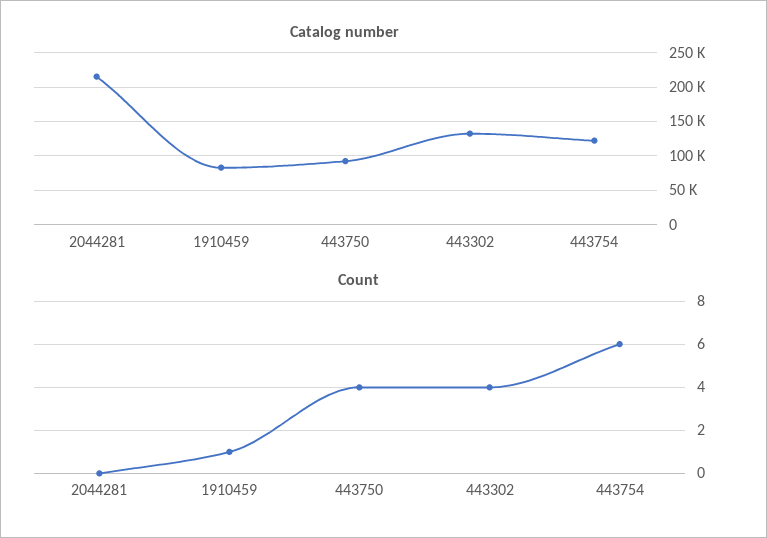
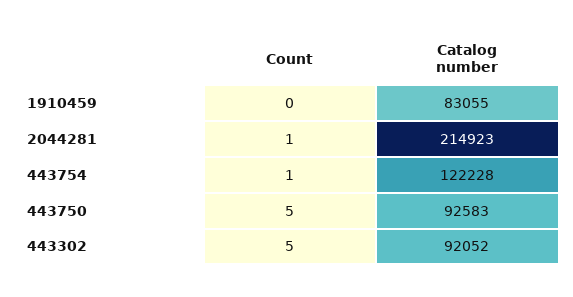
  {
    "Catalog number": {
      "2044281": 214923,
      "1910459": 83055,
      "443750": 92583,
-     "443302": 130000,
+     "443302": 92052,
      "443754": 122228
    },
    "Count": {
-     "2044281": 0,
+     "2044281": 1,
-     "1910459": 1,
+     "1910459": 0,
-     "443750": 4,
+     "443750": 5,
-     "443302": 4,
+     "443302": 5,
-     "443754": 6
+     "443754": 1
    }
  }

